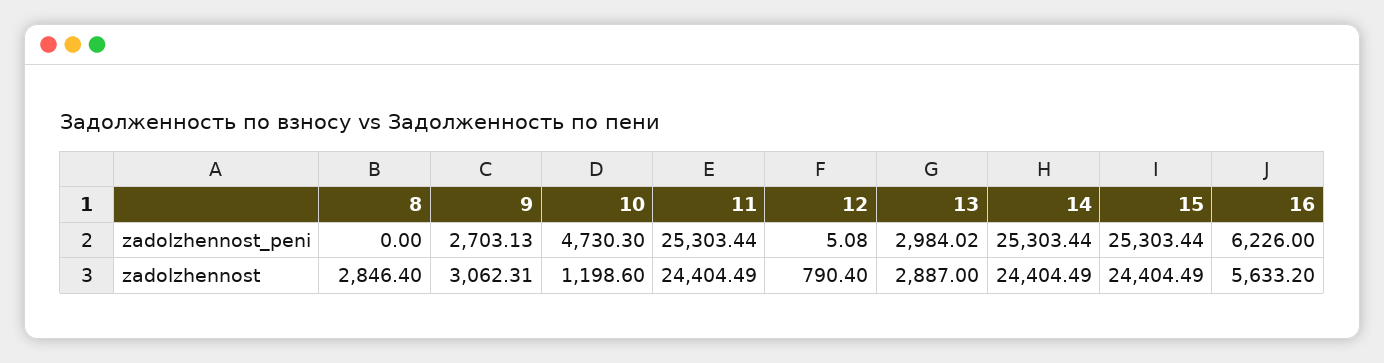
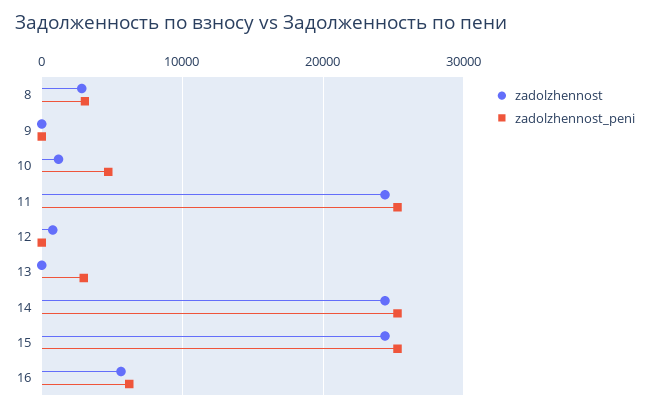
  {
    "zadolzhennost_peni": {
-     "8": 0,
+     "8": 3000,
-     "9": 2703.13,
+     "9": 0,
      "10": 4730.3,
      "11": 25303.44,
      "12": 5.08,
      "13": 2984.02,
      "14": 25303.44,
      "15": 25303.44,
      "16": 6226
    },
    "zadolzhennost": {
      "8": 2846.4,
-     "9": 3062.31,
+     "9": 0,
      "10": 1198.6,
      "11": 24404.49,
      "12": 790.4,
-     "13": 2887,
+     "13": 0,
      "14": 24404.49,
      "15": 24404.49,
      "16": 5633.2
    }
  }

